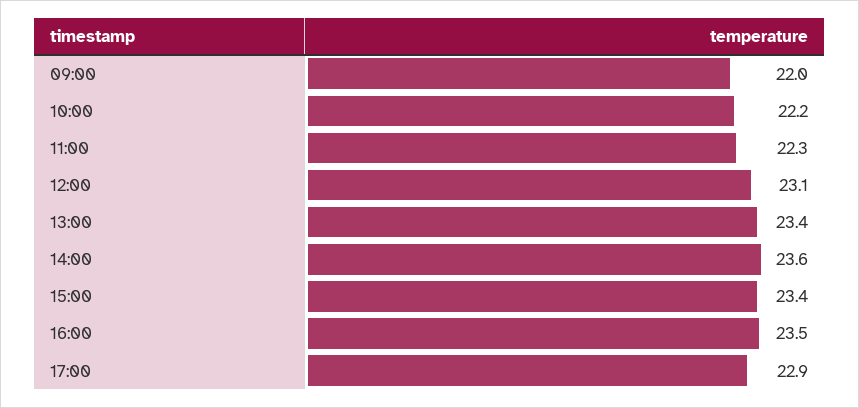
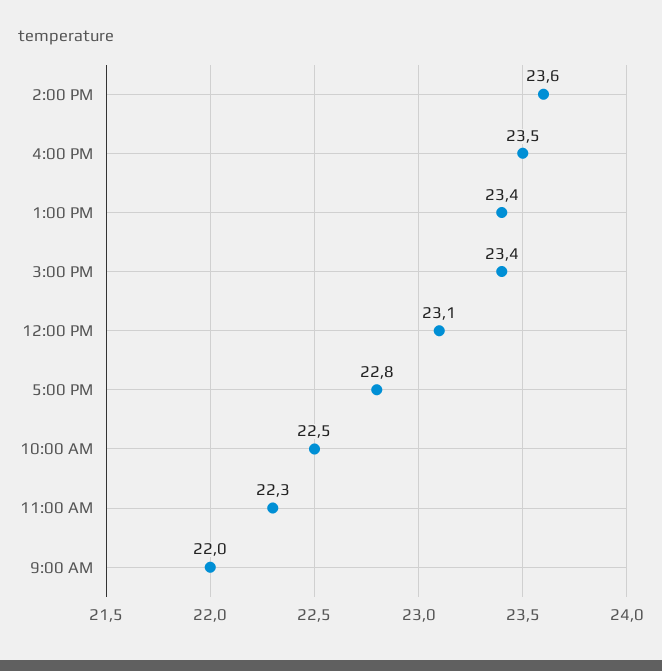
  {
    "09:00": 22,
-   "10:00": 22.2,
+   "10:00": 22.5,
    "11:00": 22.3,
    "12:00": 23.1,
    "13:00": 23.4,
    "14:00": 23.6,
    "15:00": 23.4,
    "16:00": 23.5,
-   "17:00": 22.9
+   "17:00": 22.8
  }

